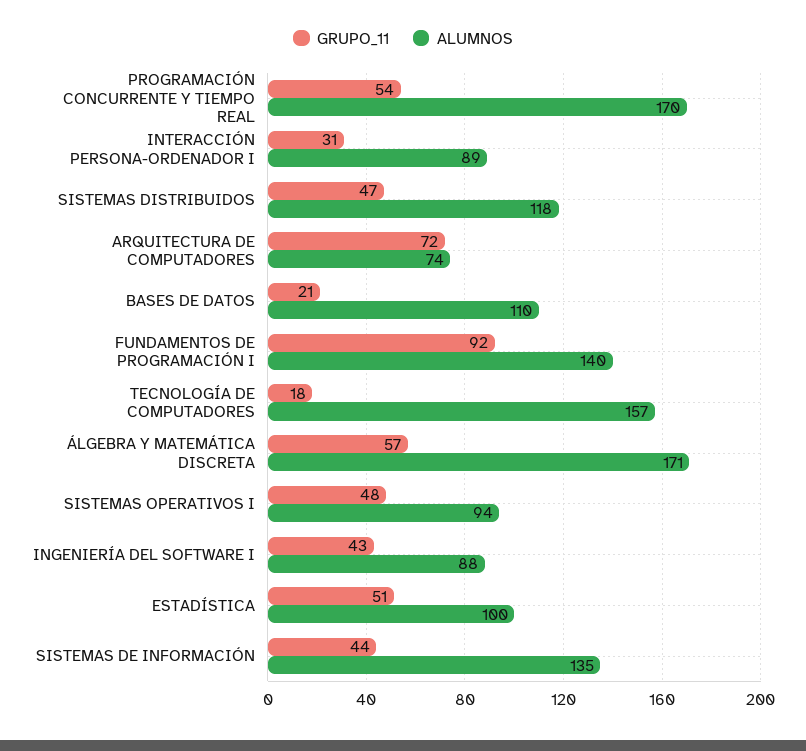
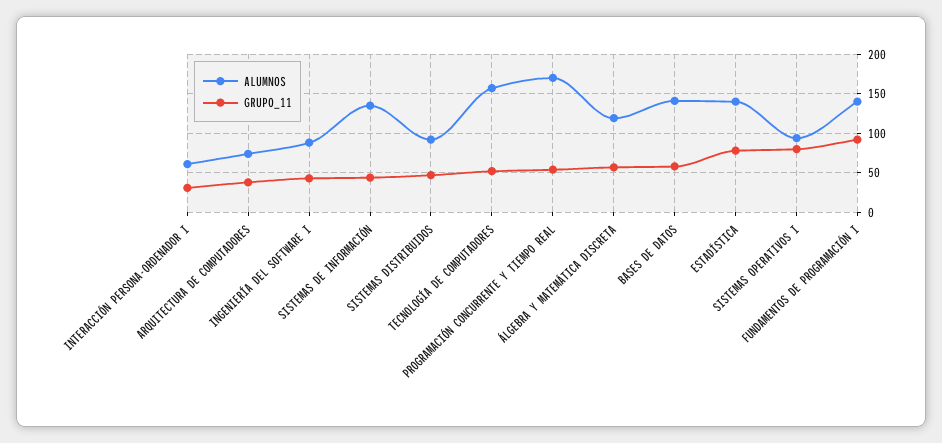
  {
    "GRUPO_11": {
      "PROGRAMACIÓN CONCURRENTE Y TIEMPO REAL": 54,
      "INTERACCIÓN PERSONA-ORDENADOR I": 31,
      "SISTEMAS DISTRIBUIDOS": 47,
-     "ARQUITECTURA DE COMPUTADORES": 72,
+     "ARQUITECTURA DE COMPUTADORES": 40,
-     "BASES DE DATOS": 21,
+     "BASES DE DATOS": 60,
      "FUNDAMENTOS DE PROGRAMACIÓN I": 92,
-     "TECNOLOGÍA DE COMPUTADORES": 18,
+     "TECNOLOGÍA DE COMPUTADORES": 50,
      "ÁLGEBRA Y MATEMÁTICA DISCRETA": 57,
-     "SISTEMAS OPERATIVOS I": 48,
+     "SISTEMAS OPERATIVOS I": 80,
      "INGENIERÍA DEL SOFTWARE I": 43,
-     "ESTADÍSTICA": 51,
+     "ESTADÍSTICA": 80,
      "SISTEMAS DE INFORMACIÓN": 44
    },
    "ALUMNOS": {
      "PROGRAMACIÓN CONCURRENTE Y TIEMPO REAL": 170,
-     "INTERACCIÓN PERSONA-ORDENADOR I": 89,
+     "INTERACCIÓN PERSONA-ORDENADOR I": 60,
-     "SISTEMAS DISTRIBUIDOS": 118,
+     "SISTEMAS DISTRIBUIDOS": 90,
      "ARQUITECTURA DE COMPUTADORES": 74,
-     "BASES DE DATOS": 110,
+     "BASES DE DATOS": 140,
      "FUNDAMENTOS DE PROGRAMACIÓN I": 140,
      "TECNOLOGÍA DE COMPUTADORES": 157,
-     "ÁLGEBRA Y MATEMÁTICA DISCRETA": 171,
+     "ÁLGEBRA Y MATEMÁTICA DISCRETA": 120,
      "SISTEMAS OPERATIVOS I": 94,
      "INGENIERÍA DEL SOFTWARE I": 88,
-     "ESTADÍSTICA": 100,
+     "ESTADÍSTICA": 140,
      "SISTEMAS DE INFORMACIÓN": 135
    }
  }

